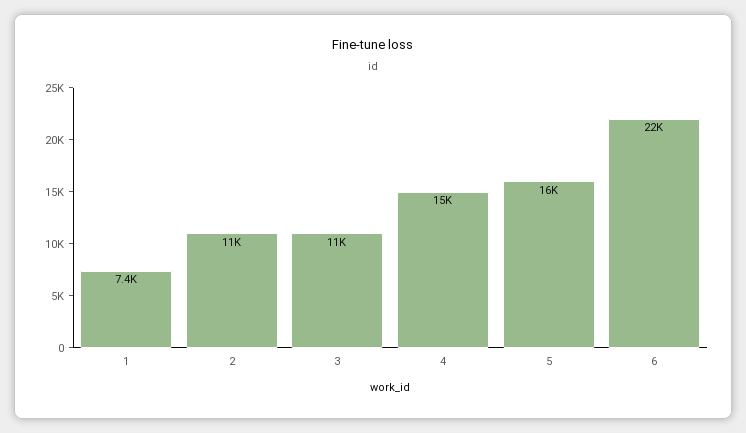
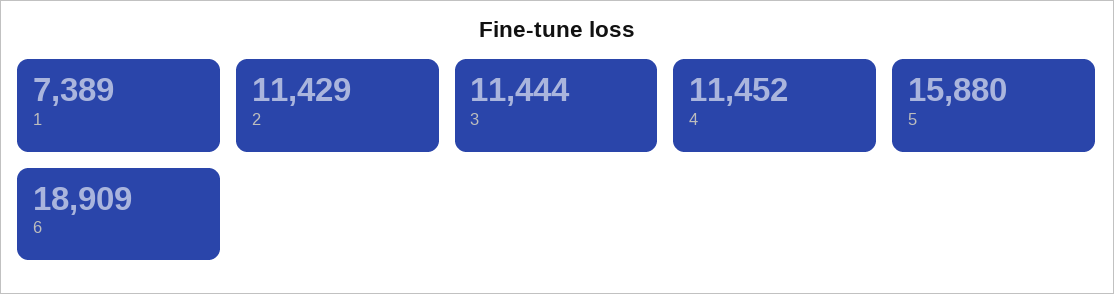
  {
    "1": 7389,
    "2": 11429,
    "3": 11444,
-   "4": 15000,
+   "4": 11452,
    "5": 15880,
-   "6": 22000
+   "6": 18909
  }

